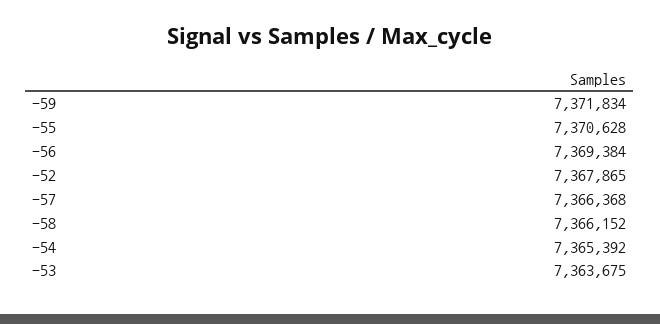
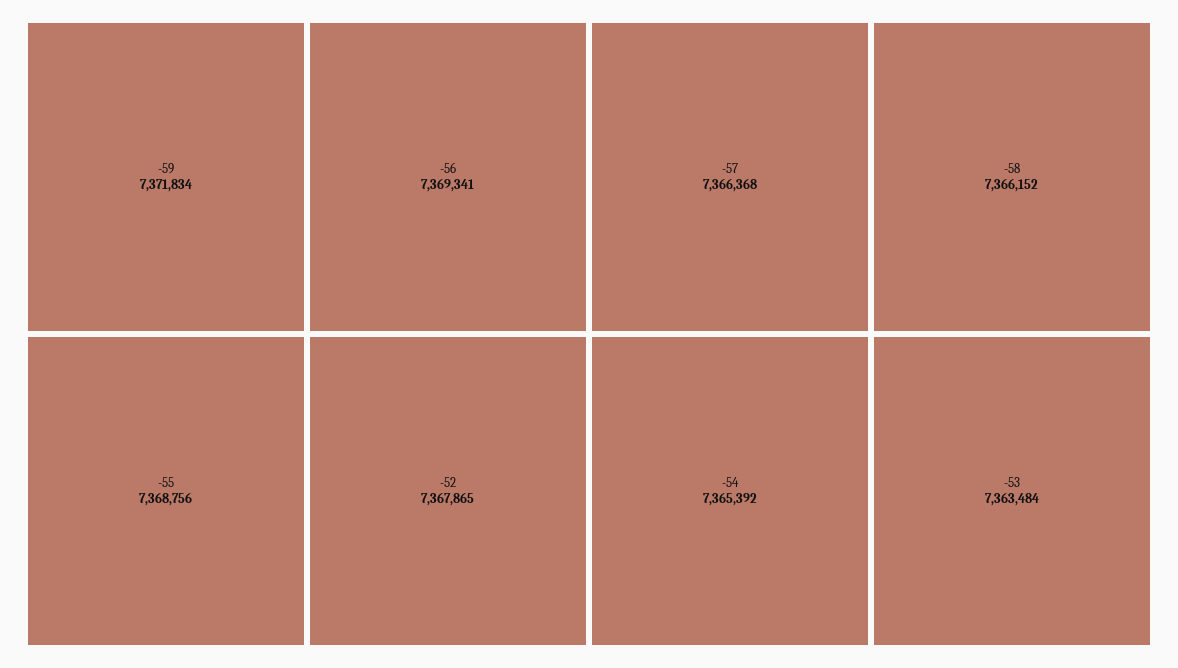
  {
    "-59": 7371834,
-   "-55": 7370628,
+   "-55": 7368756,
-   "-56": 7369384,
+   "-56": 7369341,
    "-52": 7367865,
    "-57": 7366368,
    "-58": 7366152,
    "-54": 7365392,
-   "-53": 7363675
+   "-53": 7363484
  }

